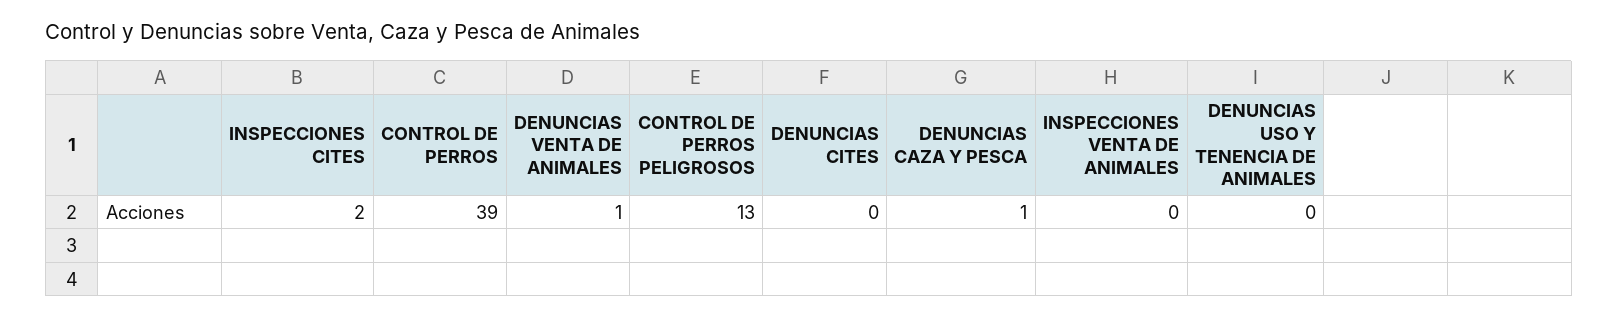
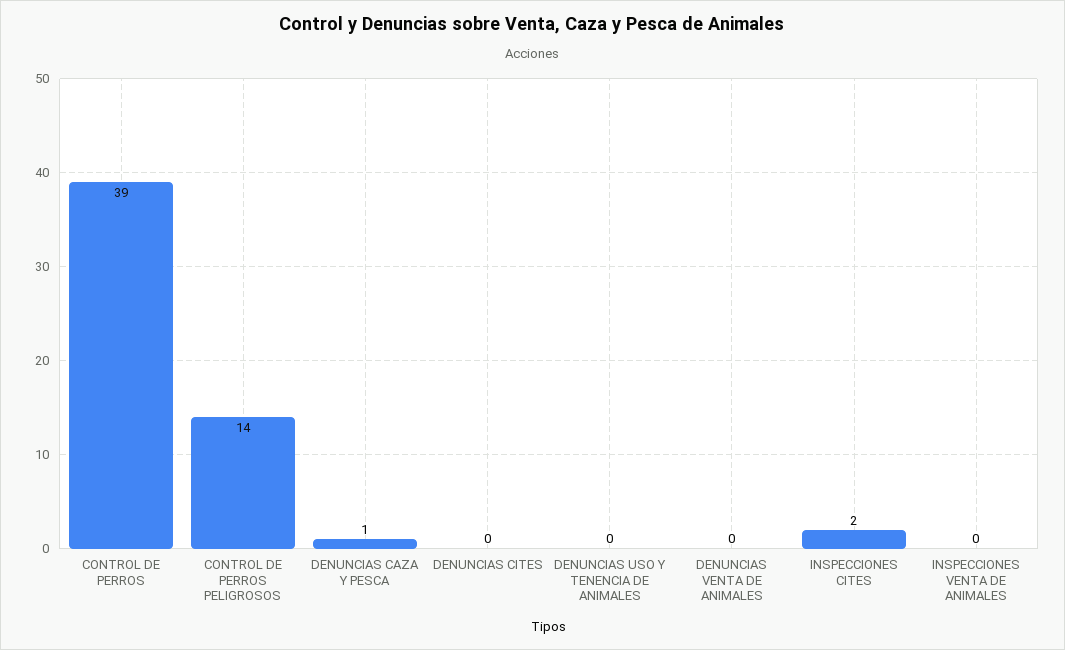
  {
    "INSPECCIONES CITES": 2,
    "CONTROL DE PERROS": 39,
-   "DENUNCIAS VENTA DE ANIMALES": 1,
+   "DENUNCIAS VENTA DE ANIMALES": 0,
-   "CONTROL DE PERROS PELIGROSOS": 13,
+   "CONTROL DE PERROS PELIGROSOS": 14,
    "DENUNCIAS CITES": 0,
    "DENUNCIAS CAZA Y PESCA": 1,
    "INSPECCIONES VENTA DE ANIMALES": 0,
    "DENUNCIAS USO Y TENENCIA DE ANIMALES": 0
  }

